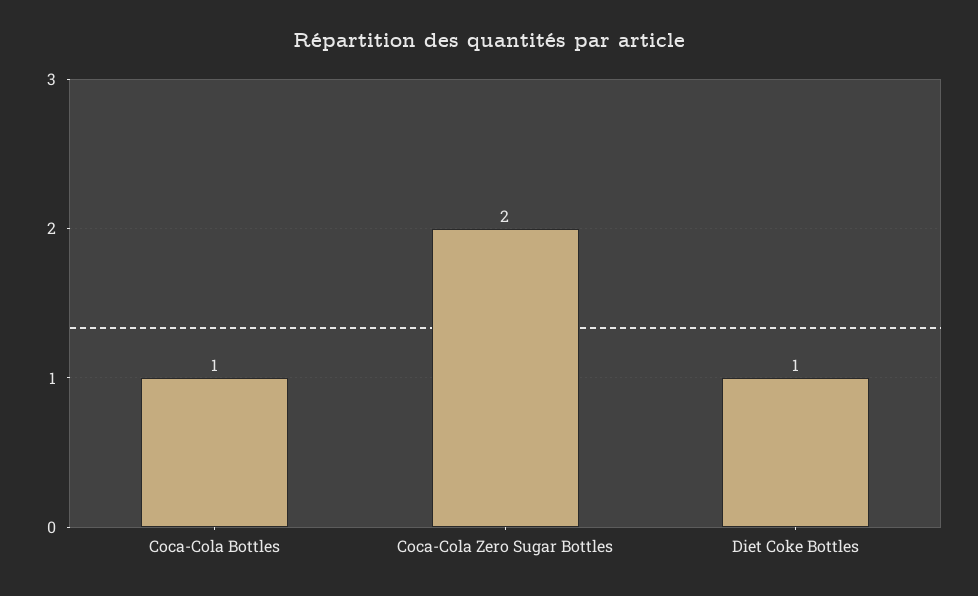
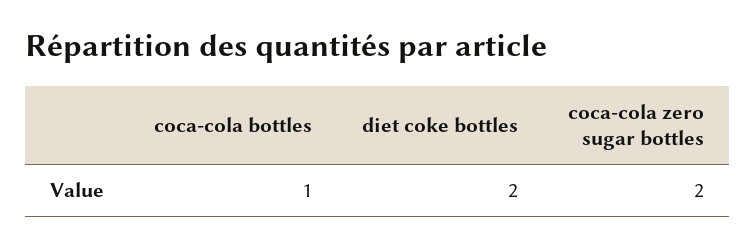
  {
    "Coca-Cola Bottles": 1,
    "Coca-Cola Zero Sugar Bottles": 2,
-   "Diet Coke Bottles": 1
+   "Diet Coke Bottles": 2
  }

